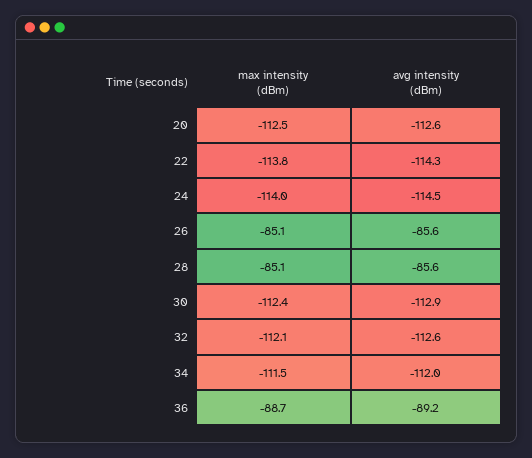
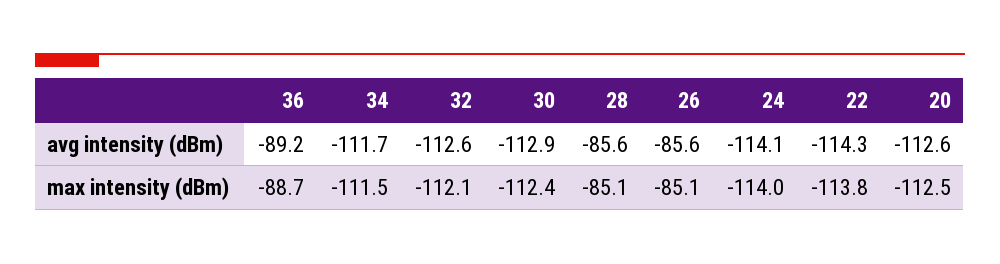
  {
    "max intensity (dBm)": {
      "20": -112.5,
      "22": -113.8,
      "24": -114,
      "26": -85.1,
      "28": -85.1,
      "30": -112.4,
      "32": -112.1,
      "34": -111.5,
      "36": -88.7
    },
    "avg intensity (dBm)": {
      "20": -112.6,
      "22": -114.3,
-     "24": -114.5,
+     "24": -114.1,
      "26": -85.6,
      "28": -85.6,
      "30": -112.9,
      "32": -112.6,
-     "34": -112,
+     "34": -111.7,
      "36": -89.2
    }
  }

